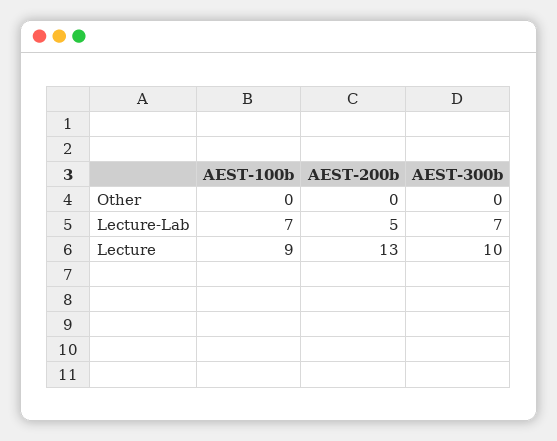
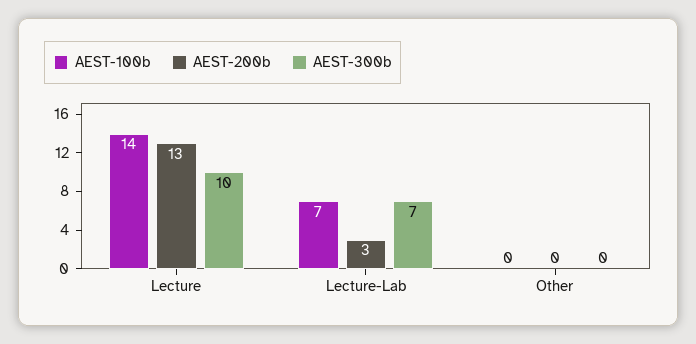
  {
    "AEST-100b": {
      "Other": 0,
      "Lecture-Lab": 7,
-     "Lecture": 9
+     "Lecture": 14
    },
    "AEST-200b": {
      "Other": 0,
-     "Lecture-Lab": 5,
+     "Lecture-Lab": 3,
      "Lecture": 13
    },
    "AEST-300b": {
      "Other": 0,
      "Lecture-Lab": 7,
      "Lecture": 10
    }
  }

